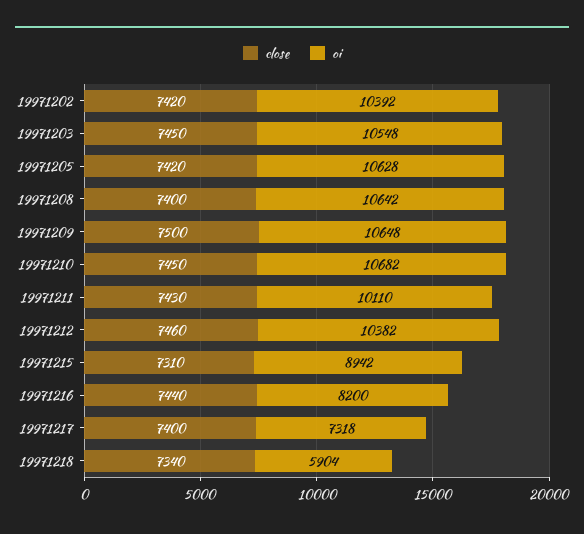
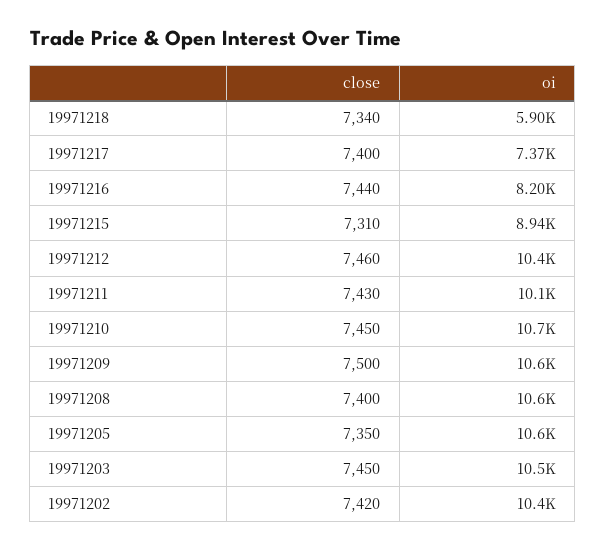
  {
    "close": {
      "19971202": 7420,
      "19971203": 7450,
-     "19971205": 7420,
+     "19971205": 7350,
      "19971208": 7400,
      "19971209": 7500,
      "19971210": 7450,
      "19971211": 7430,
      "19971212": 7460,
      "19971215": 7310,
      "19971216": 7440,
      "19971217": 7400,
      "19971218": 7340
    },
    "oi": {
      "19971202": 10392,
      "19971203": 10548,
      "19971205": 10628,
      "19971208": 10642,
      "19971209": 10648,
      "19971210": 10682,
      "19971211": 10110,
      "19971212": 10382,
      "19971215": 8942,
      "19971216": 8200,
-     "19971217": 7318,
+     "19971217": 7370,
      "19971218": 5904
    }
  }

